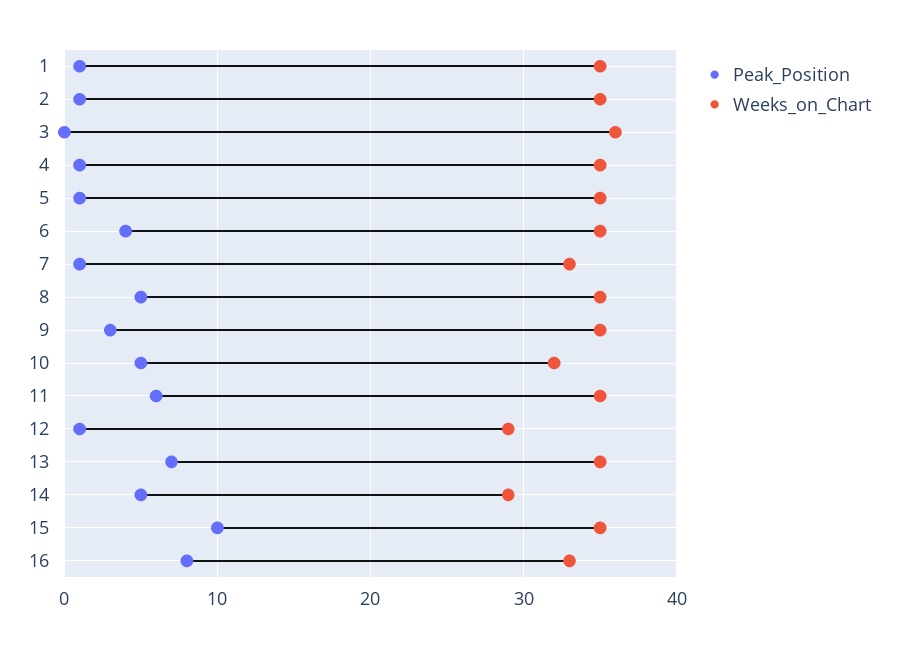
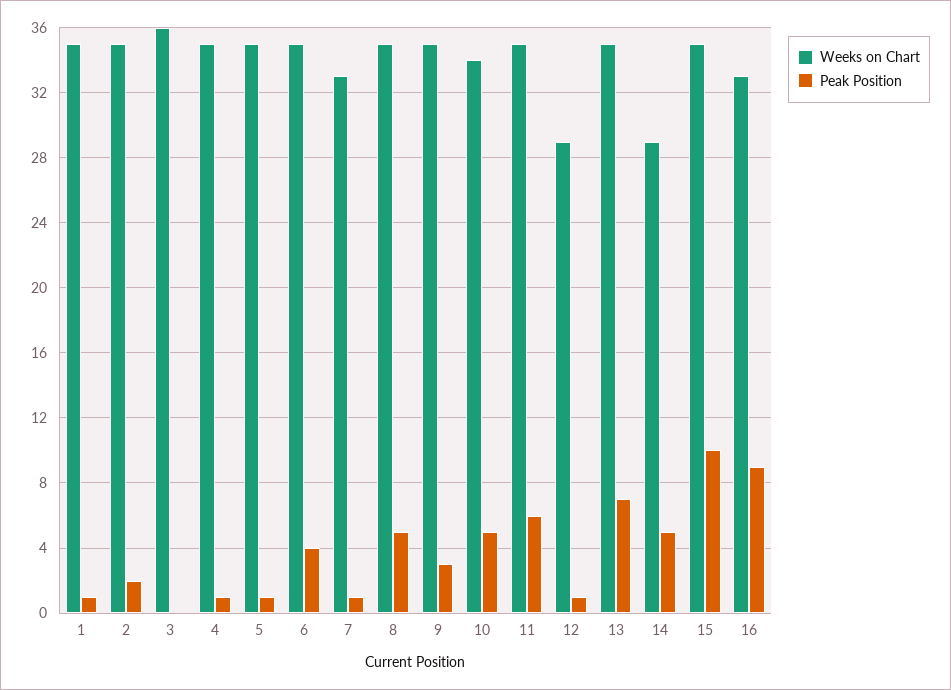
  {
    "Peak_Position": {
      "1": 1,
-     "2": 1,
+     "2": 2,
      "3": 0,
      "4": 1,
      "5": 1,
      "6": 4,
      "7": 1,
      "8": 5,
      "9": 3,
      "10": 5,
      "11": 6,
      "12": 1,
      "13": 7,
      "14": 5,
      "15": 10,
-     "16": 8
+     "16": 9
    },
    "Weeks_on_Chart": {
      "1": 35,
      "2": 35,
      "3": 36,
      "4": 35,
      "5": 35,
      "6": 35,
      "7": 33,
      "8": 35,
      "9": 35,
-     "10": 32,
+     "10": 34,
      "11": 35,
      "12": 29,
      "13": 35,
      "14": 29,
      "15": 35,
      "16": 33
    }
  }

